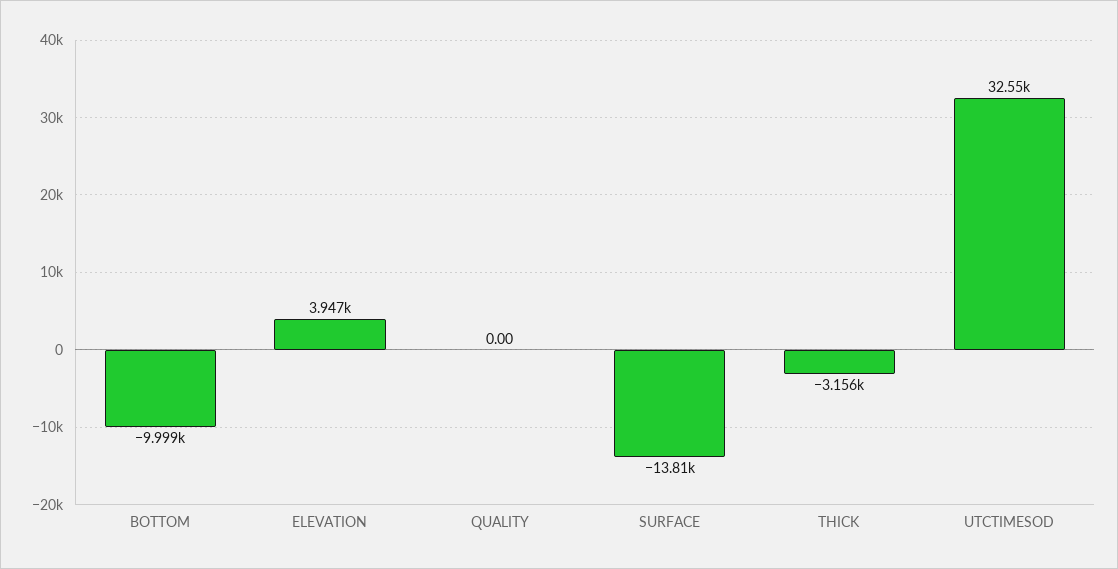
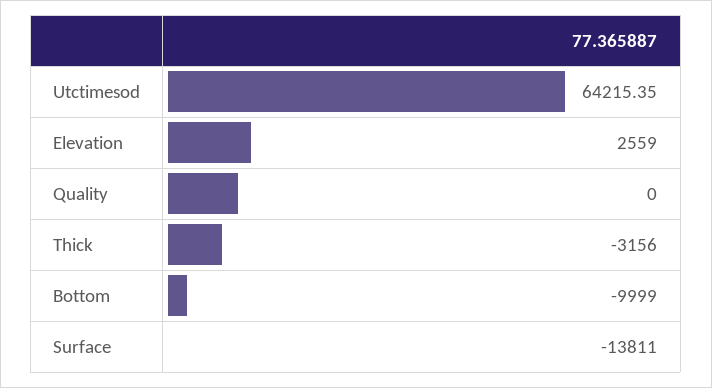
  {
    "BOTTOM": -9999,
-   "ELEVATION": 3947,
+   "ELEVATION": 2559,
    "QUALITY": 0,
    "SURFACE": -13811,
    "THICK": -3156,
-   "UTCTIMESOD": 32550
+   "UTCTIMESOD": 64215.35
  }

